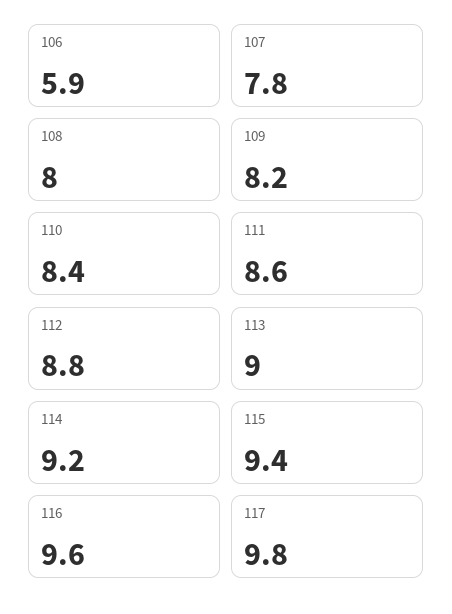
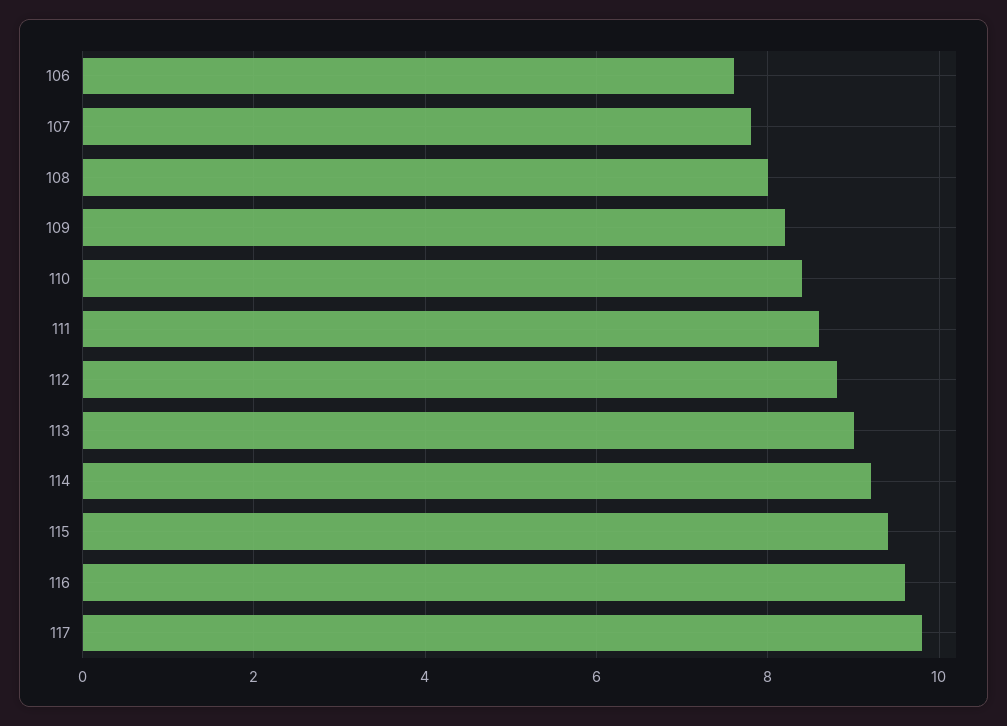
  {
-   "106": 5.9,
+   "106": 7.5,
    "107": 7.8,
    "108": 8,
    "109": 8.2,
    "110": 8.4,
    "111": 8.6,
    "112": 8.8,
    "113": 9,
    "114": 9.2,
    "115": 9.4,
    "116": 9.6,
    "117": 9.8
  }

